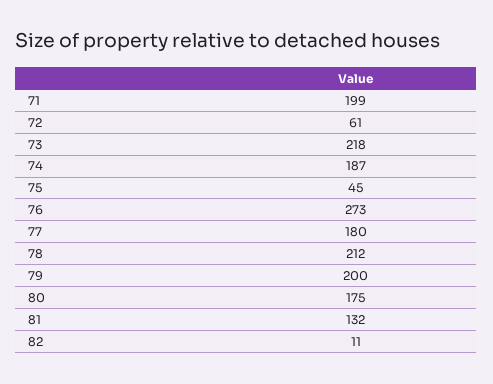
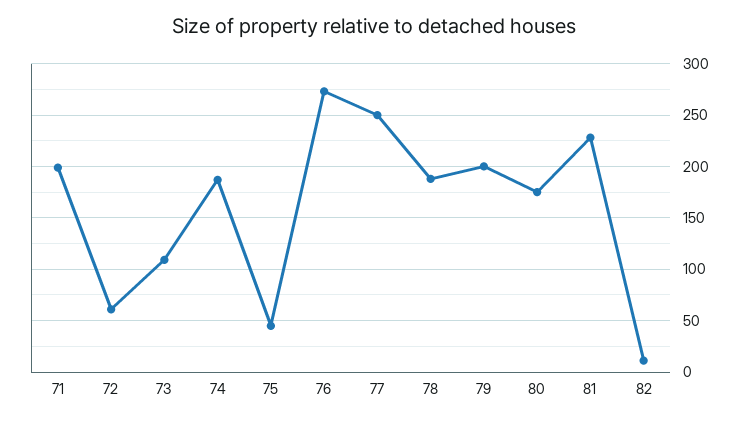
  {
    "71": 199,
    "72": 61,
-   "73": 218,
+   "73": 110,
    "74": 187,
    "75": 45,
    "76": 273,
-   "77": 180,
+   "77": 250,
-   "78": 212,
+   "78": 190,
    "79": 200,
    "80": 175,
-   "81": 132,
+   "81": 230,
    "82": 11
  }

